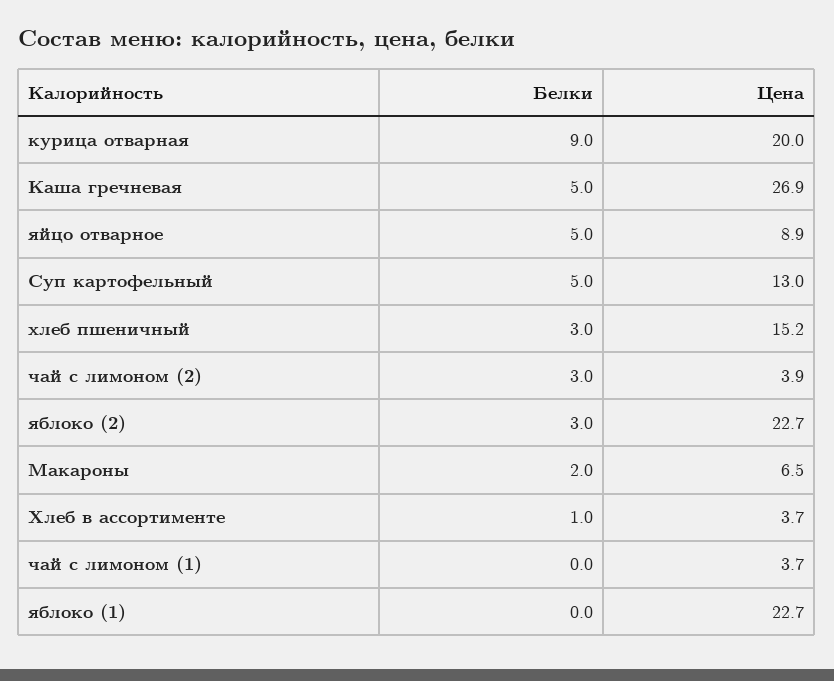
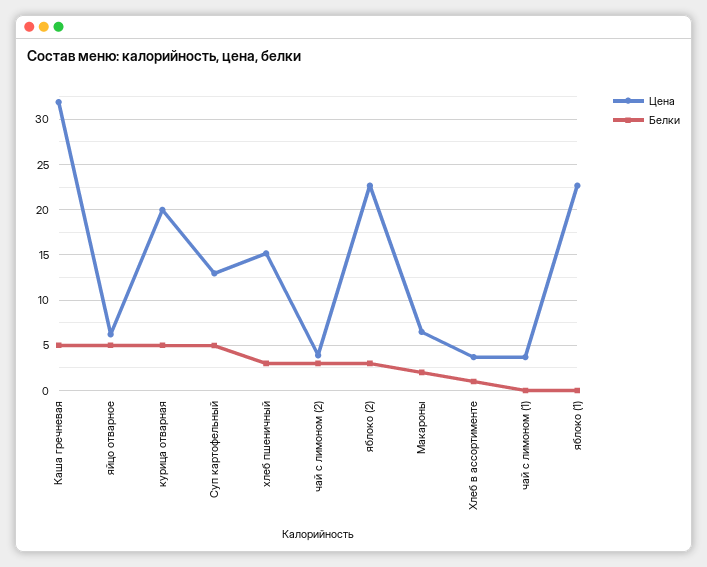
  {
    "Белки": {
-     "курица отварная": 9,
+     "курица отварная": 5,
      "Каша гречневая": 5,
      "яйцо отварное": 5,
      "Суп картофельный": 5,
      "хлеб пшеничный": 3,
      "чай с лимоном (2)": 3,
      "яблоко (2)": 3,
      "Макароны": 2,
      "Хлеб в ассортименте": 1,
      "чай с лимоном (1)": 0,
      "яблоко (1)": 0
    },
    "Цена": {
      "курица отварная": 20,
-     "Каша гречневая": 26.9,
+     "Каша гречневая": 32,
-     "яйцо отварное": 8.9,
+     "яйцо отварное": 6,
      "Суп картофельный": 13,
      "хлеб пшеничный": 15.2,
      "чай с лимоном (2)": 3.9,
      "яблоко (2)": 22.7,
      "Макароны": 6.5,
      "Хлеб в ассортименте": 3.7,
      "чай с лимоном (1)": 3.7,
      "яблоко (1)": 22.7
    }
  }

